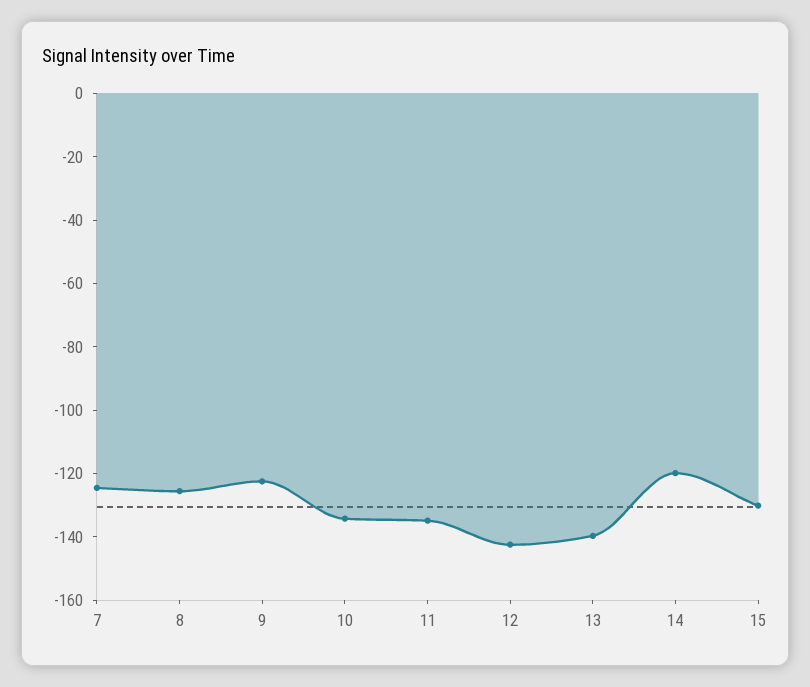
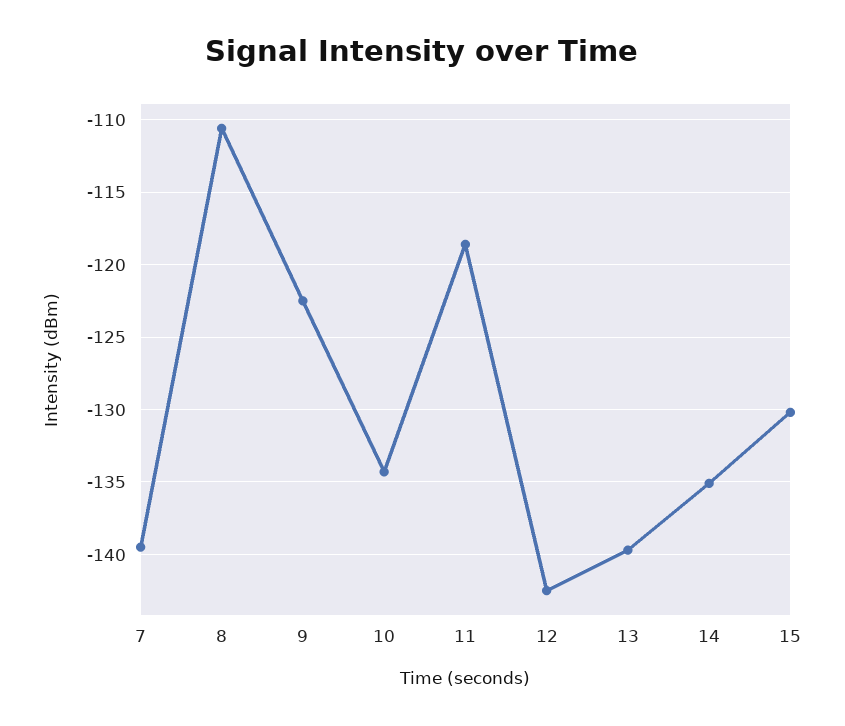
  {
-   "7": -125,
+   "7": -139.5,
-   "8": -125,
+   "8": -110.5,
    "9": -122.5,
    "10": -134.5,
-   "11": -135,
+   "11": -118.5,
    "12": -142.5,
    "13": -139.5,
-   "14": -120,
+   "14": -135,
    "15": -130
  }

